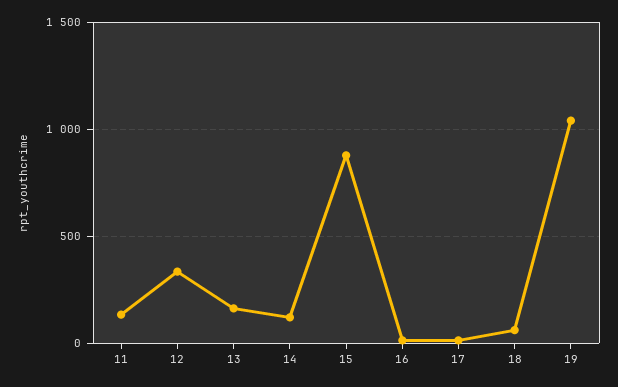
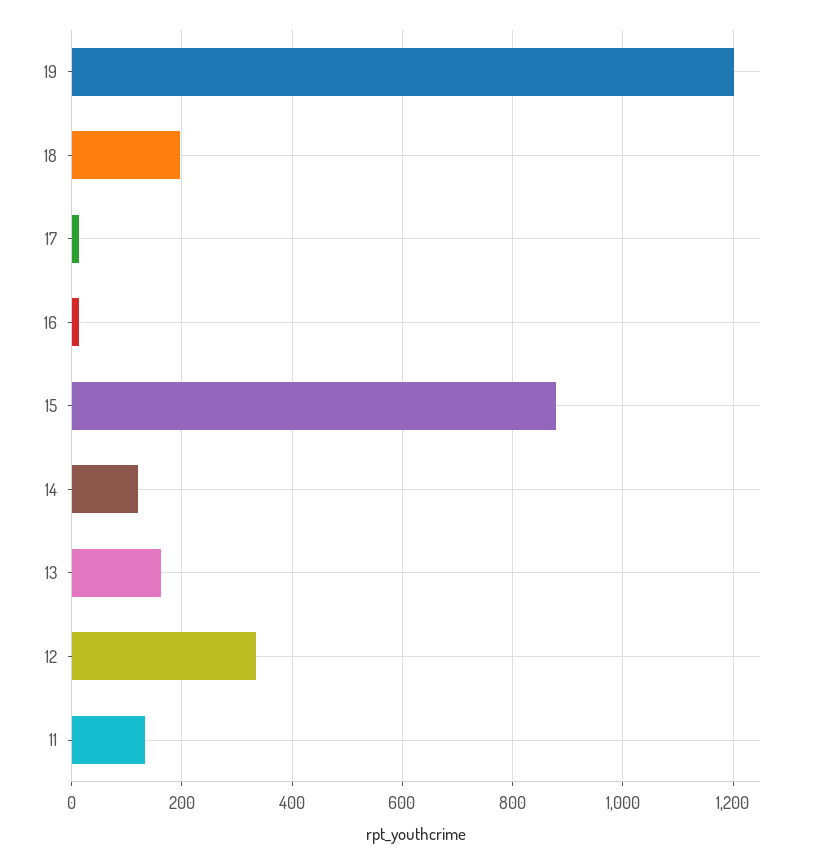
  {
    "11": 140,
    "12": 340,
    "13": 160,
    "14": 120,
    "15": 880,
    "16": 20,
    "17": 20,
-   "18": 50,
+   "18": 200,
-   "19": 1050
+   "19": 1200
  }

